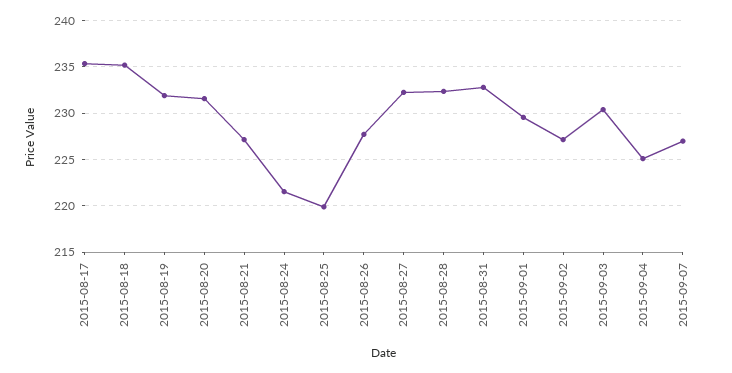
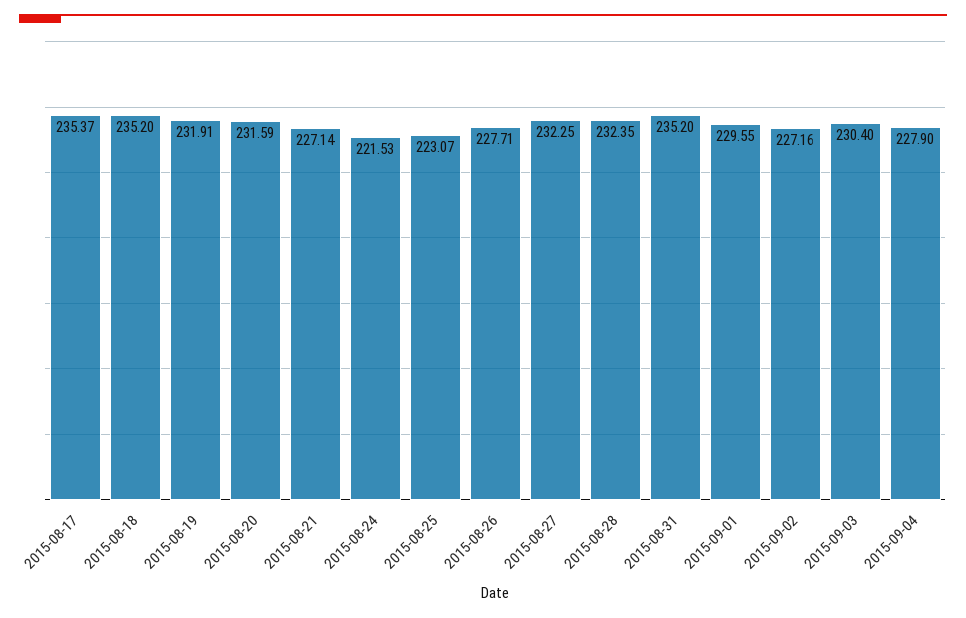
  {
    "2015-08-17": 235.37,
    "2015-08-18": 235.2,
    "2015-08-19": 231.91,
    "2015-08-20": 231.59,
    "2015-08-21": 227.14,
    "2015-08-24": 221.53,
-   "2015-08-25": 220,
+   "2015-08-25": 223.07,
    "2015-08-26": 227.71,
    "2015-08-27": 232.25,
    "2015-08-28": 232.35,
-   "2015-08-31": 233,
+   "2015-08-31": 235.2,
    "2015-09-01": 229.55,
    "2015-09-02": 227.16,
    "2015-09-03": 230.4,
-   "2015-09-04": 225,
+   "2015-09-04": 227.9
-   "2015-09-07": 227
  }

